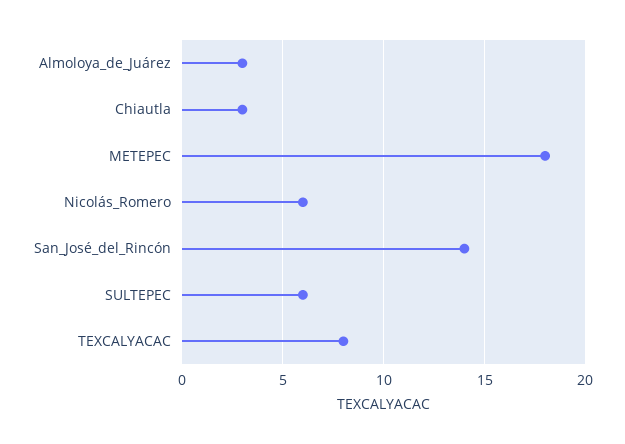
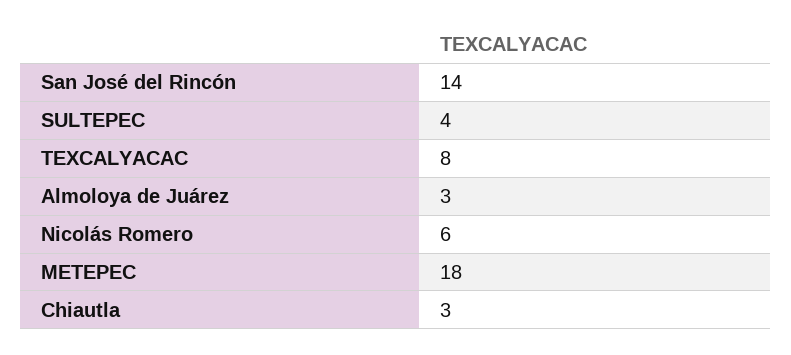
  {
    "Almoloya_de_Juárez": 3,
    "Chiautla": 3,
    "METEPEC": 18,
    "Nicolás_Romero": 6,
    "San_José_del_Rincón": 14,
-   "SULTEPEC": 6,
+   "SULTEPEC": 4,
    "TEXCALYACAC": 8
  }

